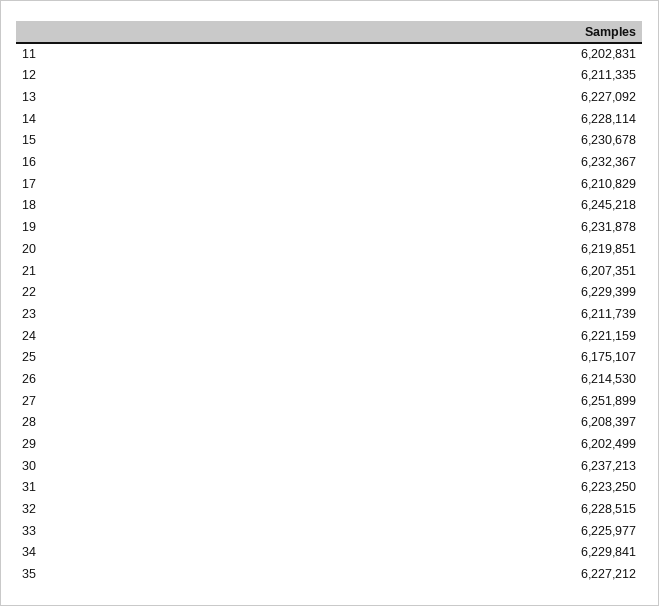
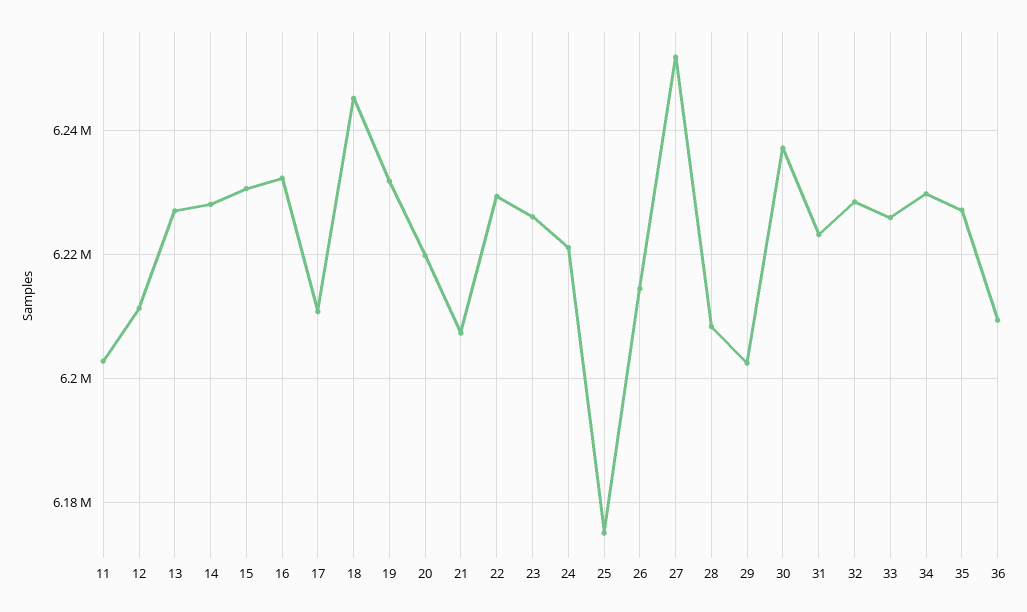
  {
    "11": 6202831,
    "12": 6211335,
    "13": 6227092,
    "14": 6228114,
    "15": 6230678,
    "16": 6232367,
    "17": 6210829,
    "18": 6245218,
    "19": 6231878,
    "20": 6219851,
    "21": 6207351,
    "22": 6229399,
-   "23": 6211739,
+   "23": 6226000,
    "24": 6221159,
    "25": 6175107,
    "26": 6214530,
    "27": 6251899,
    "28": 6208397,
    "29": 6202499,
    "30": 6237213,
    "31": 6223250,
    "32": 6228515,
    "33": 6225977,
    "34": 6229841,
-   "35": 6227212
+   "35": 6227212,
+   "36": 6210000
  }

